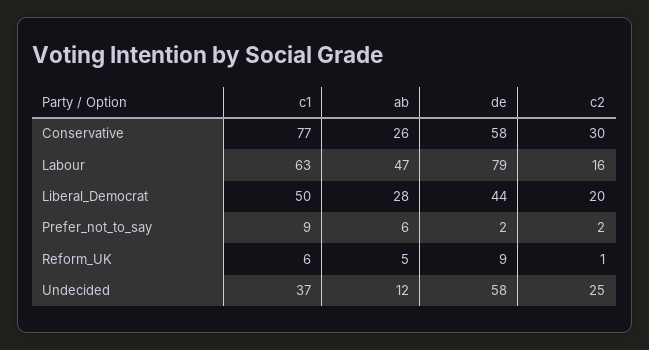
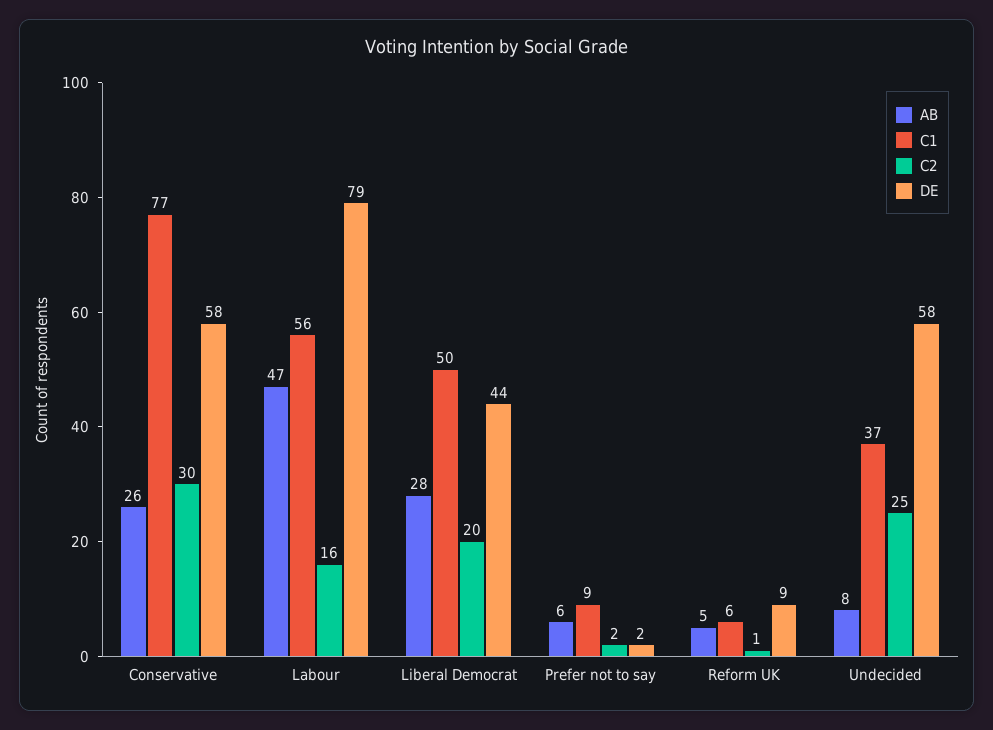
  {
    "c1": {
      "Conservative": 77,
-     "Labour": 63,
+     "Labour": 56,
      "Liberal_Democrat": 50,
      "Prefer_not_to_say": 9,
      "Reform_UK": 6,
      "Undecided": 37
    },
    "ab": {
      "Conservative": 26,
      "Labour": 47,
      "Liberal_Democrat": 28,
      "Prefer_not_to_say": 6,
      "Reform_UK": 5,
-     "Undecided": 12
+     "Undecided": 8
    },
    "de": {
      "Conservative": 58,
      "Labour": 79,
      "Liberal_Democrat": 44,
      "Prefer_not_to_say": 2,
      "Reform_UK": 9,
      "Undecided": 58
    },
    "c2": {
      "Conservative": 30,
      "Labour": 16,
      "Liberal_Democrat": 20,
      "Prefer_not_to_say": 2,
      "Reform_UK": 1,
      "Undecided": 25
    }
  }

